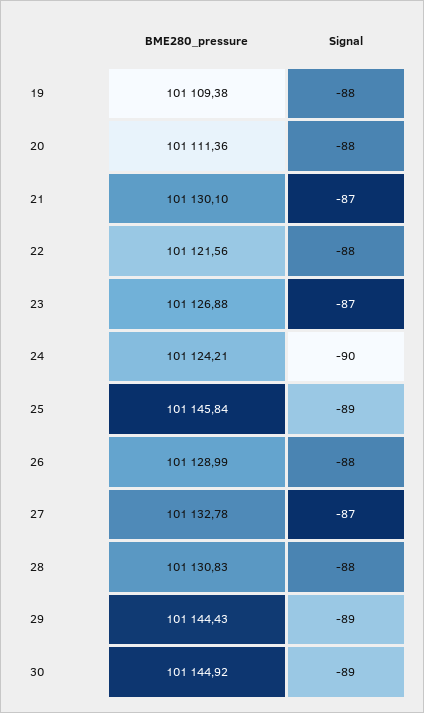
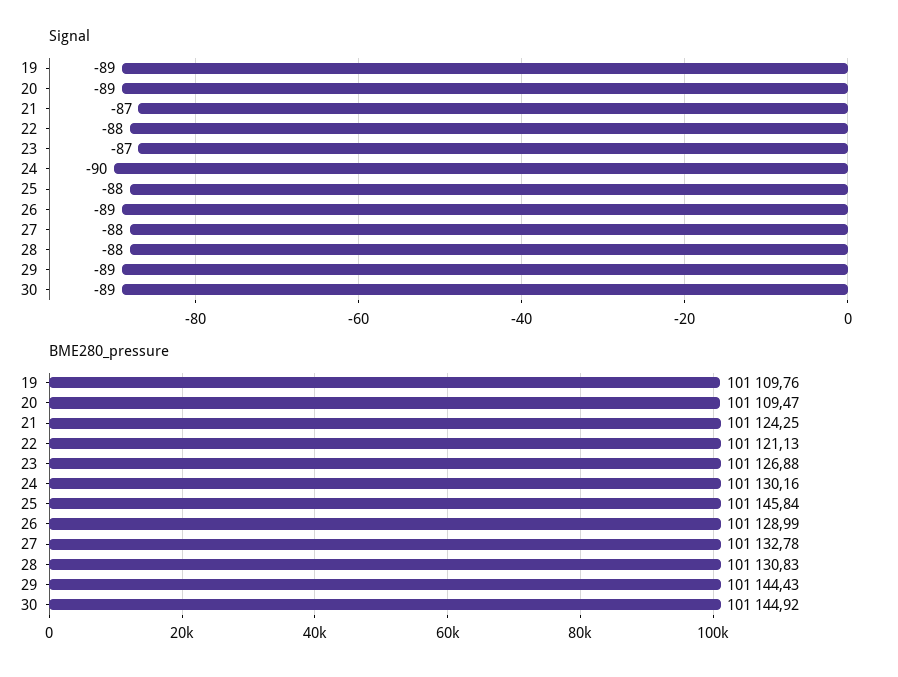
  {
    "BME280_pressure": {
-     "19": 101109.38,
+     "19": 101109.76,
-     "20": 101111.36,
+     "20": 101109.47,
-     "21": 101130.1,
+     "21": 101124.25,
-     "22": 101121.56,
+     "22": 101121.13,
      "23": 101126.88,
-     "24": 101124.21,
+     "24": 101130.16,
      "25": 101145.84,
      "26": 101128.99,
      "27": 101132.78,
      "28": 101130.83,
      "29": 101144.43,
      "30": 101144.92
    },
    "Signal": {
-     "19": -88,
+     "19": -89,
-     "20": -88,
+     "20": -89,
      "21": -87,
      "22": -88,
      "23": -87,
      "24": -90,
-     "25": -89,
+     "25": -88,
-     "26": -88,
+     "26": -89,
-     "27": -87,
+     "27": -88,
      "28": -88,
      "29": -89,
      "30": -89
    }
  }

